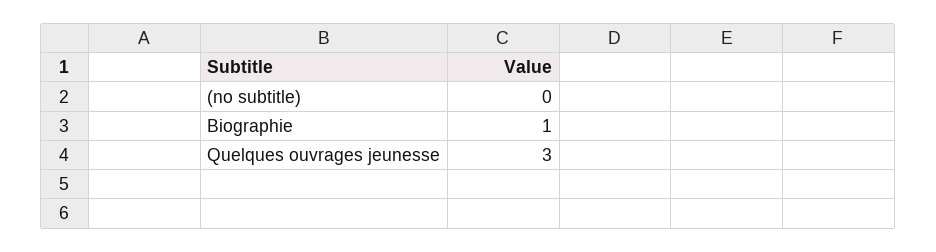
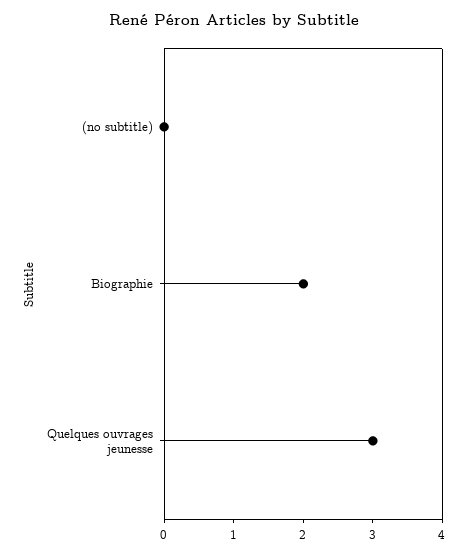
  {
    "(no subtitle)": 0,
-   "Biographie": 1,
+   "Biographie": 2,
    "Quelques ouvrages jeunesse": 3
  }

